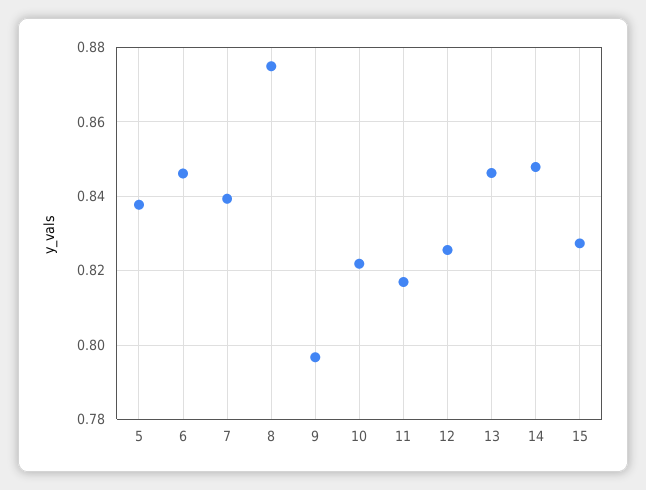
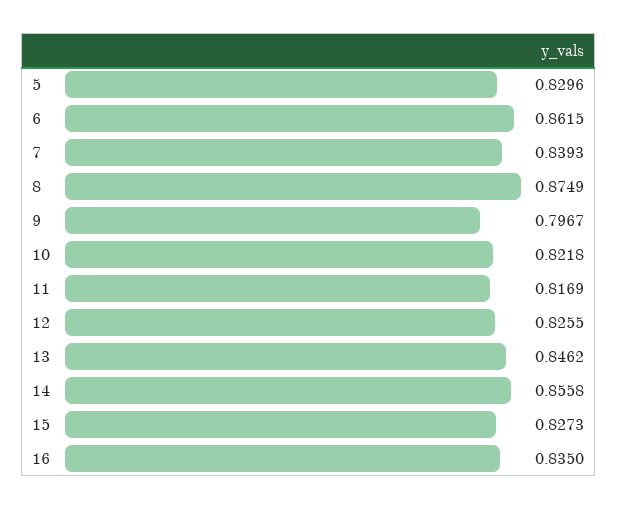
  {
-   "5": 0.838,
+   "5": 0.8296,
-   "6": 0.846,
+   "6": 0.8615,
    "7": 0.8393,
    "8": 0.8749,
    "9": 0.7967,
    "10": 0.8218,
    "11": 0.8169,
    "12": 0.8255,
    "13": 0.8462,
-   "14": 0.848,
+   "14": 0.8558,
-   "15": 0.8273
+   "15": 0.8273,
+   "16": 0.835
  }

